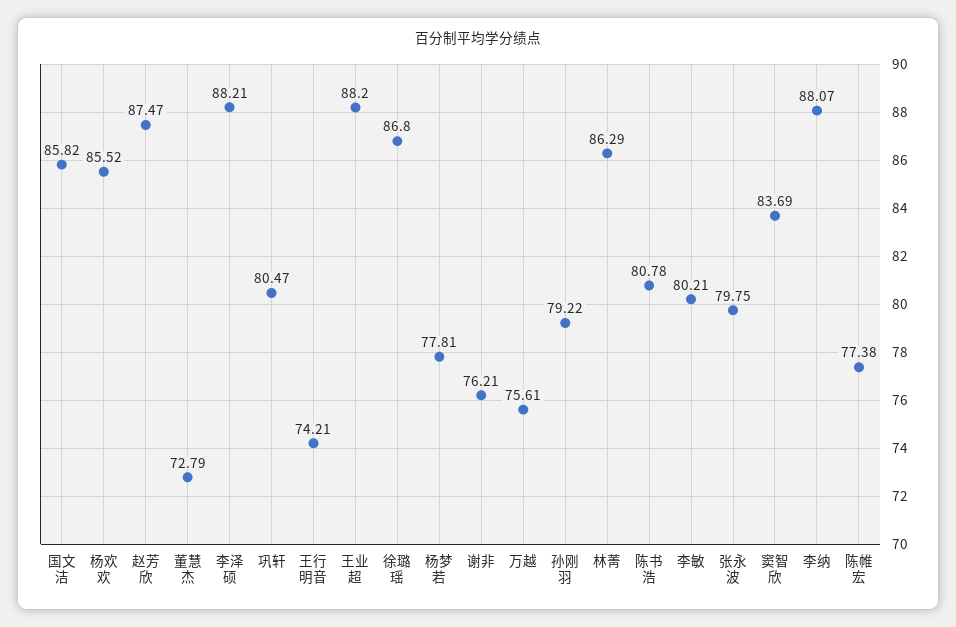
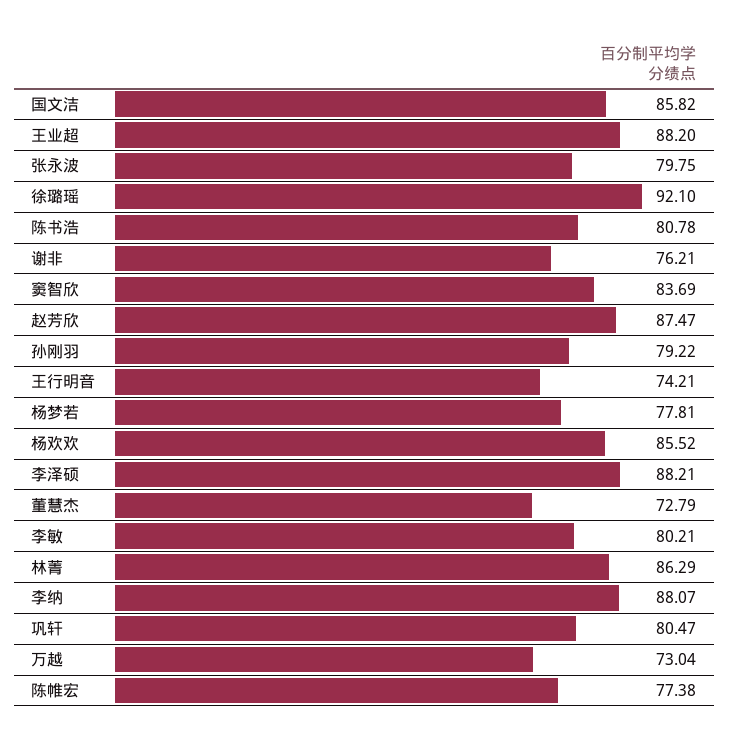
  {
    "国文洁": 85.82,
    "杨欢欢": 85.52,
    "赵芳欣": 87.47,
    "董慧杰": 72.79,
    "李泽硕": 88.21,
    "巩轩": 80.47,
    "王行明音": 74.21,
    "王业超": 88.2,
-   "徐璐瑶": 86.8,
+   "徐璐瑶": 92.1,
    "杨梦若": 77.81,
    "谢非": 76.21,
-   "万越": 75.61,
+   "万越": 73.04,
    "孙刚羽": 79.22,
    "林菁": 86.29,
    "陈书浩": 80.78,
    "李敏": 80.21,
    "张永波": 79.75,
    "窦智欣": 83.69,
    "李纳": 88.07,
    "陈帷宏": 77.38
  }

